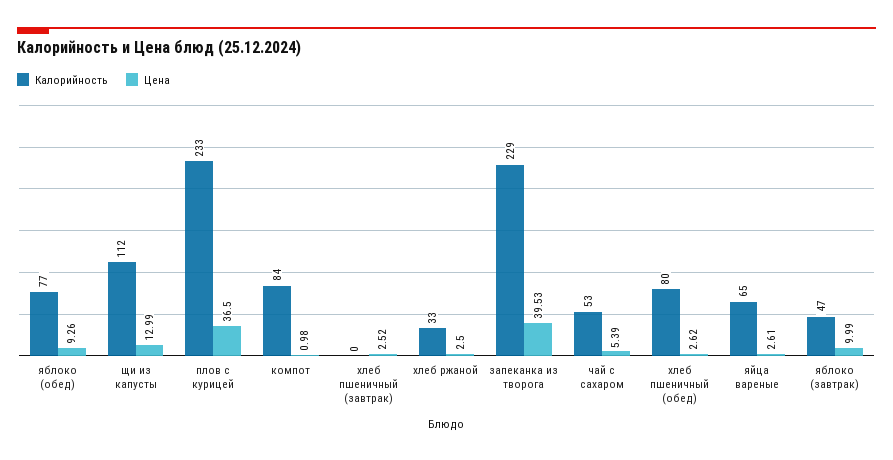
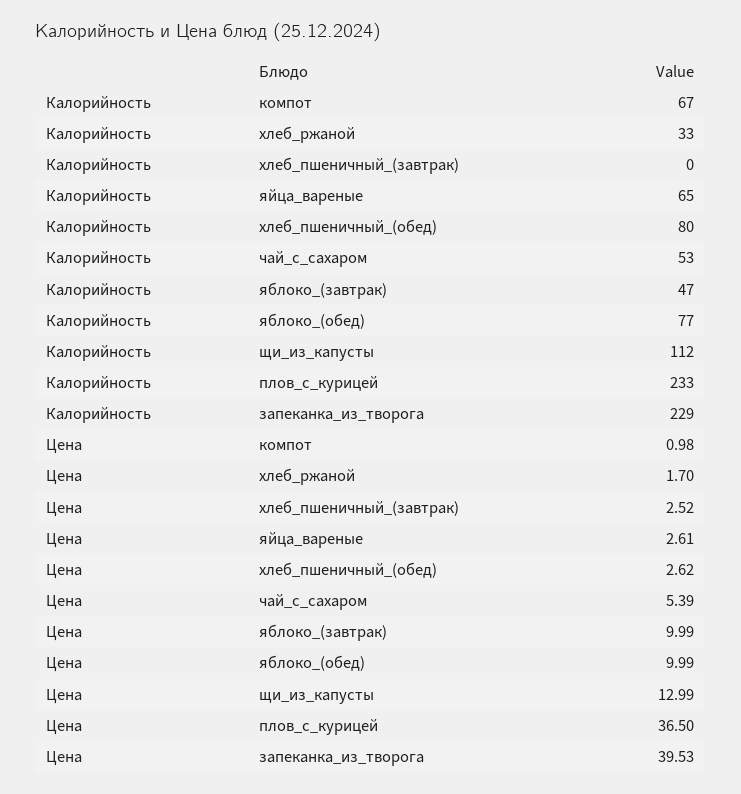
  {
    "Калорийность": {
      "яблоко (обед)": 77,
      "щи из капусты": 112,
      "плов с курицей": 233,
-     "компот": 84,
+     "компот": 67,
      "хлеб пшеничный (завтрак)": 0,
      "хлеб ржаной": 33,
      "запеканка из творога": 229,
      "чай с сахаром": 53,
      "хлеб пшеничный (обед)": 80,
      "яйца вареные": 65,
      "яблоко (завтрак)": 47
    },
    "Цена": {
-     "яблоко (обед)": 9.26,
+     "яблоко (обед)": 9.99,
      "щи из капусты": 12.99,
      "плов с курицей": 36.5,
      "компот": 0.98,
      "хлеб пшеничный (завтрак)": 2.52,
-     "хлеб ржаной": 2.5,
+     "хлеб ржаной": 1.7,
      "запеканка из творога": 39.53,
      "чай с сахаром": 5.39,
      "хлеб пшеничный (обед)": 2.62,
      "яйца вареные": 2.61,
      "яблоко (завтрак)": 9.99
    }
  }

